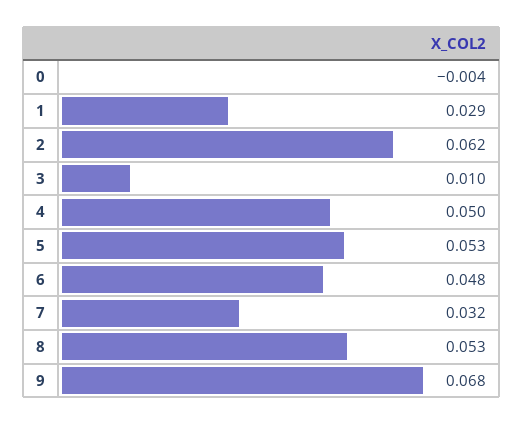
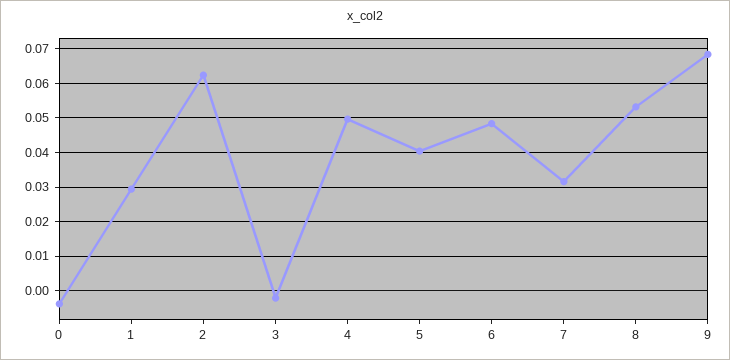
  {
    "0": -0.004,
    "1": 0.029,
    "2": 0.062,
-   "3": 0.01,
+   "3": -0.002,
    "4": 0.05,
-   "5": 0.053,
+   "5": 0.04,
    "6": 0.048,
    "7": 0.032,
    "8": 0.053,
    "9": 0.068
  }

